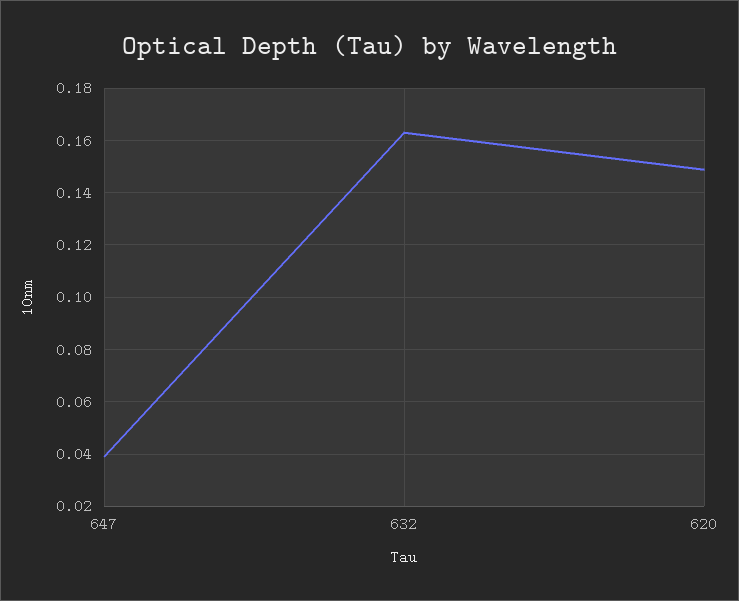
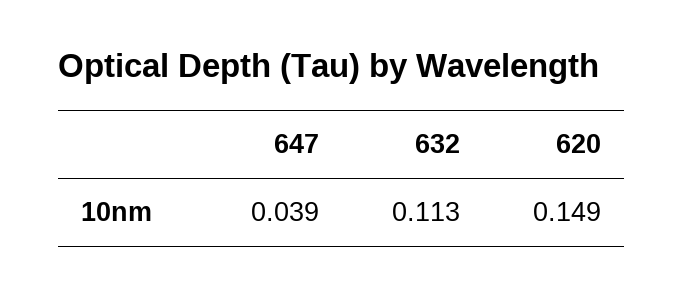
  {
    "647": 0.039,
-   "632": 0.1625,
+   "632": 0.113,
    "620": 0.149
  }

